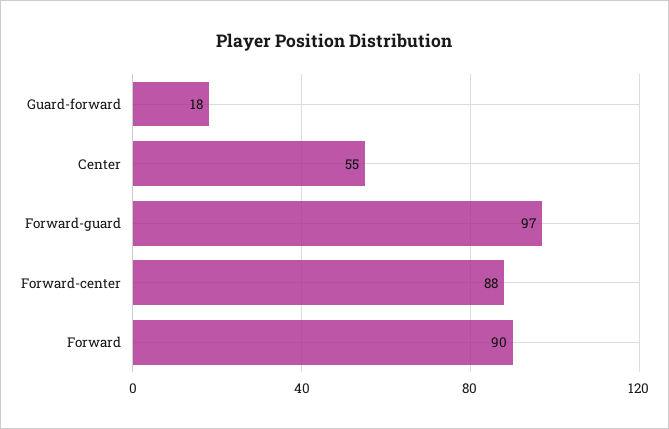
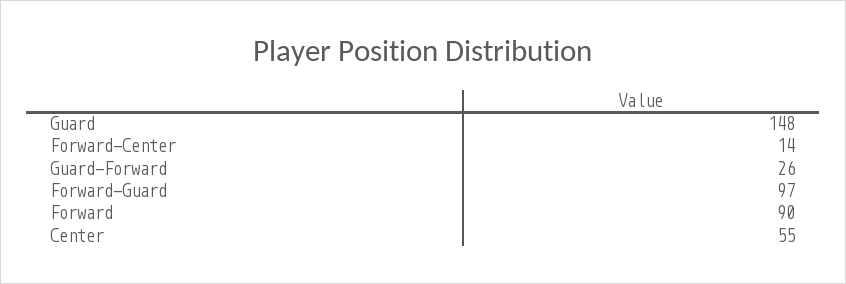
  {
-   "Guard-forward": 18,
+   "Guard-forward": 26,
    "Center": 55,
    "Forward-guard": 97,
-   "Forward-center": 88,
+   "Forward-center": 14,
-   "Forward": 90
+   "Forward": 90,
+   "Guard": 148
  }

